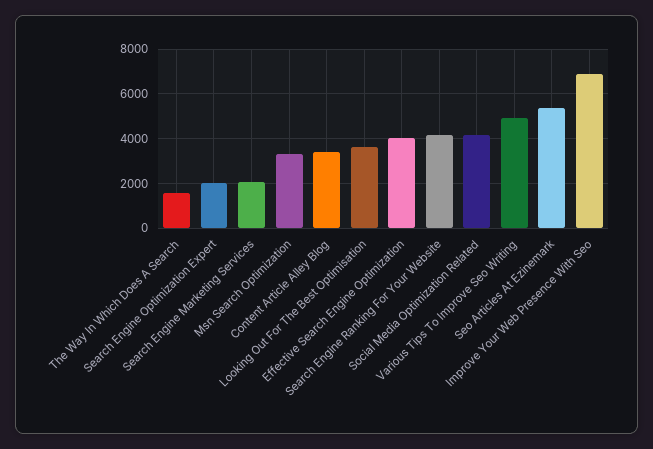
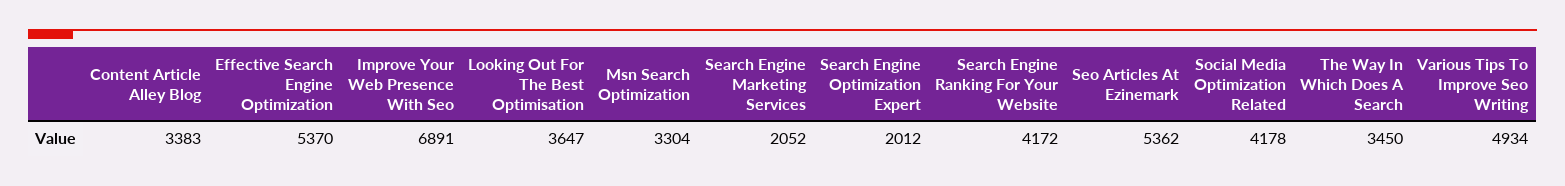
  {
-   "The Way In Which Does A Search": 1500,
+   "The Way In Which Does A Search": 3450,
    "Search Engine Optimization Expert": 2012,
    "Search Engine Marketing Services": 2052,
    "Msn Search Optimization": 3304,
    "Content Article Alley Blog": 3383,
    "Looking Out For The Best Optimisation": 3647,
-   "Effective Search Engine Optimization": 4000,
+   "Effective Search Engine Optimization": 5370,
    "Search Engine Ranking For Your Website": 4172,
    "Social Media Optimization Related": 4178,
    "Various Tips To Improve Seo Writing": 4934,
    "Seo Articles At Ezinemark": 5362,
    "Improve Your Web Presence With Seo": 6891
  }

